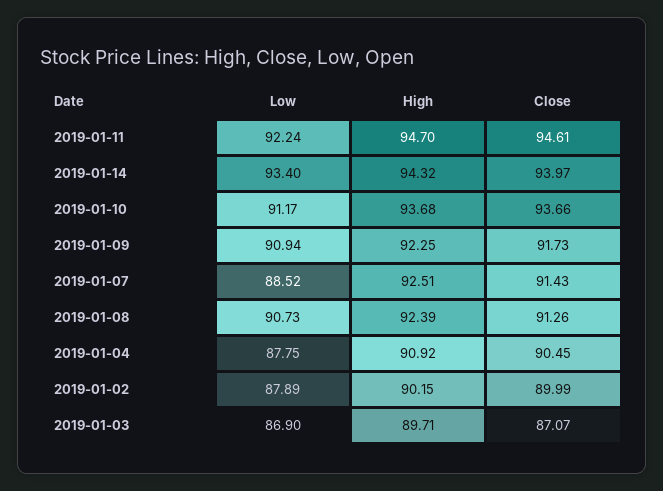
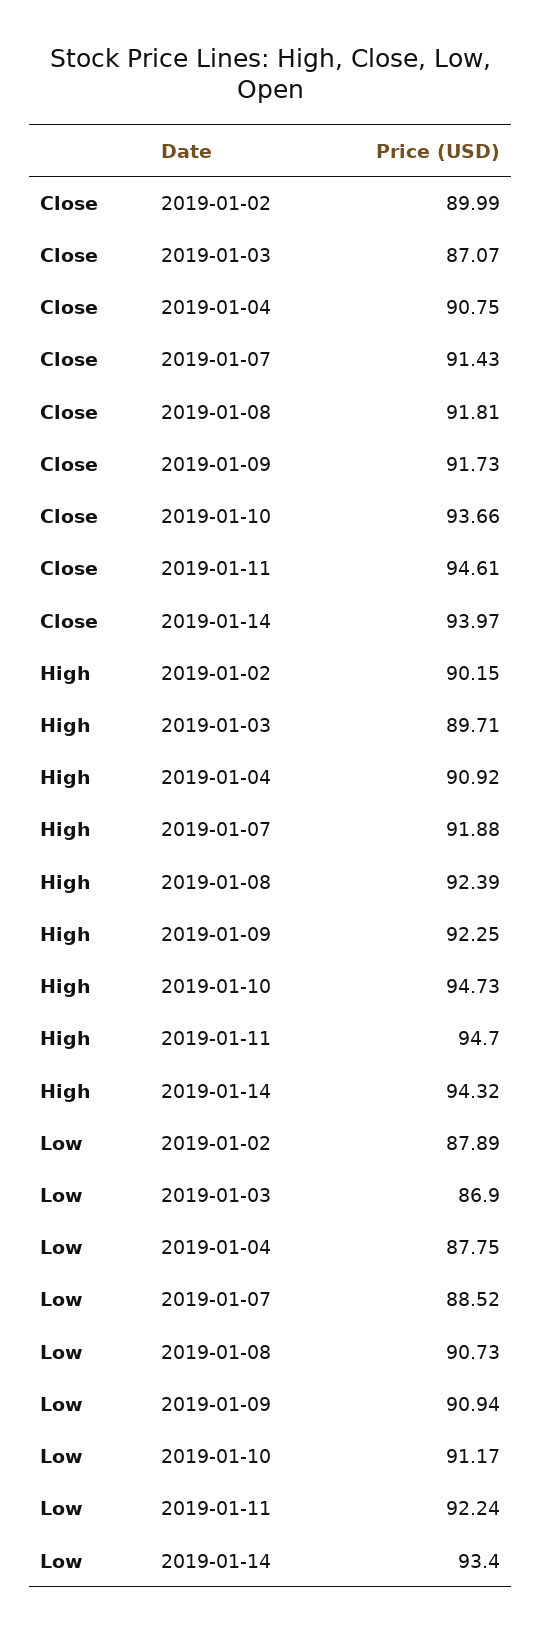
  {
    "Low": {
      "2019-01-11": 92.24,
      "2019-01-14": 93.4,
      "2019-01-10": 91.17,
      "2019-01-09": 90.94,
      "2019-01-07": 88.52,
      "2019-01-08": 90.73,
      "2019-01-04": 87.75,
      "2019-01-02": 87.89,
      "2019-01-03": 86.9
    },
    "High": {
      "2019-01-11": 94.7,
      "2019-01-14": 94.32,
-     "2019-01-10": 93.68,
+     "2019-01-10": 94.73,
      "2019-01-09": 92.25,
-     "2019-01-07": 92.51,
+     "2019-01-07": 91.88,
      "2019-01-08": 92.39,
      "2019-01-04": 90.92,
      "2019-01-02": 90.15,
      "2019-01-03": 89.71
    },
    "Close": {
      "2019-01-11": 94.61,
      "2019-01-14": 93.97,
      "2019-01-10": 93.66,
      "2019-01-09": 91.73,
      "2019-01-07": 91.43,
-     "2019-01-08": 91.26,
+     "2019-01-08": 91.81,
-     "2019-01-04": 90.45,
+     "2019-01-04": 90.75,
      "2019-01-02": 89.99,
      "2019-01-03": 87.07
    }
  }

